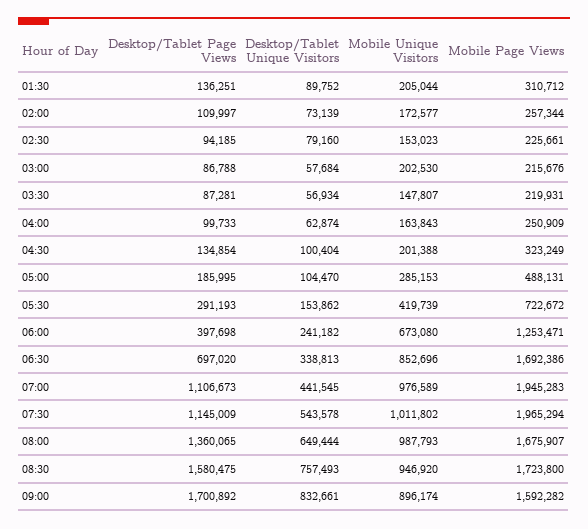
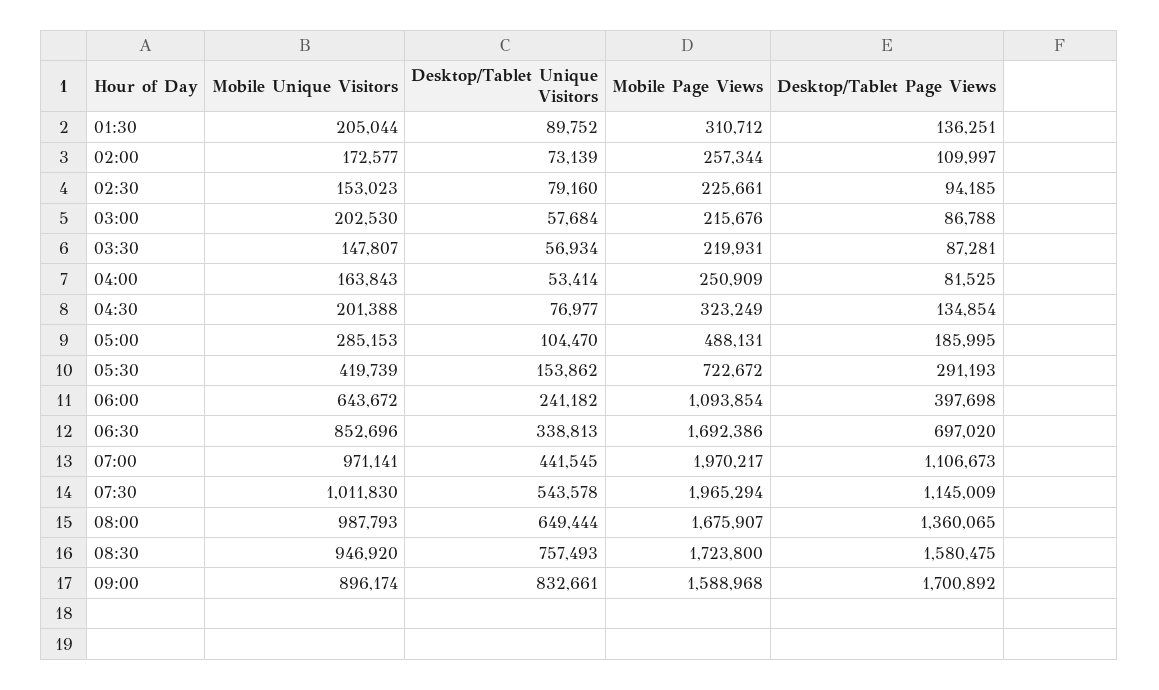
  {
    "Desktop/Tablet Page Views": {
      "01:30": 136251,
      "02:00": 109997,
      "02:30": 94185,
      "03:00": 86788,
      "03:30": 87281,
-     "04:00": 99733,
+     "04:00": 81525,
      "04:30": 134854,
      "05:00": 185995,
      "05:30": 291193,
      "06:00": 397698,
      "06:30": 697020,
      "07:00": 1106673,
      "07:30": 1145009,
      "08:00": 1360065,
      "08:30": 1580475,
      "09:00": 1700892
    },
    "Desktop/Tablet Unique Visitors": {
      "01:30": 89752,
      "02:00": 73139,
      "02:30": 79160,
      "03:00": 57684,
      "03:30": 56934,
-     "04:00": 62874,
+     "04:00": 53414,
-     "04:30": 100404,
+     "04:30": 76977,
      "05:00": 104470,
      "05:30": 153862,
      "06:00": 241182,
      "06:30": 338813,
      "07:00": 441545,
      "07:30": 543578,
      "08:00": 649444,
      "08:30": 757493,
      "09:00": 832661
    },
    "Mobile Unique Visitors": {
      "01:30": 205044,
      "02:00": 172577,
      "02:30": 153023,
      "03:00": 202530,
      "03:30": 147807,
      "04:00": 163843,
      "04:30": 201388,
      "05:00": 285153,
      "05:30": 419739,
-     "06:00": 673080,
+     "06:00": 643672,
      "06:30": 852696,
-     "07:00": 976589,
+     "07:00": 971141,
-     "07:30": 1011802,
+     "07:30": 1011830,
      "08:00": 987793,
      "08:30": 946920,
      "09:00": 896174
    },
    "Mobile Page Views": {
      "01:30": 310712,
      "02:00": 257344,
      "02:30": 225661,
      "03:00": 215676,
      "03:30": 219931,
      "04:00": 250909,
      "04:30": 323249,
      "05:00": 488131,
      "05:30": 722672,
-     "06:00": 1253471,
+     "06:00": 1093854,
      "06:30": 1692386,
-     "07:00": 1945283,
+     "07:00": 1970217,
      "07:30": 1965294,
      "08:00": 1675907,
      "08:30": 1723800,
-     "09:00": 1592282
+     "09:00": 1588968
    }
  }

